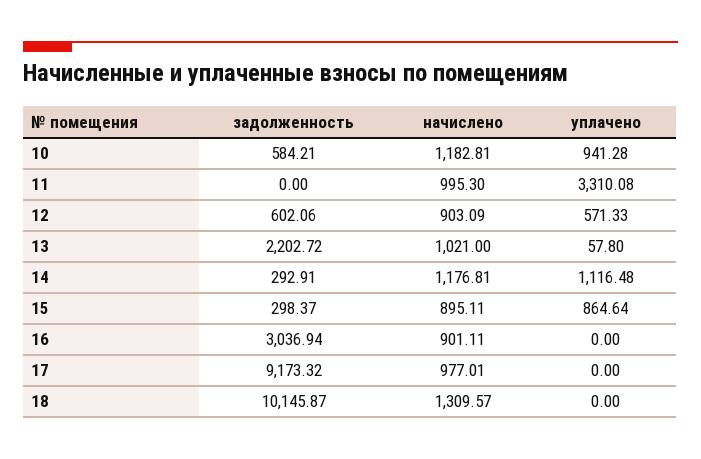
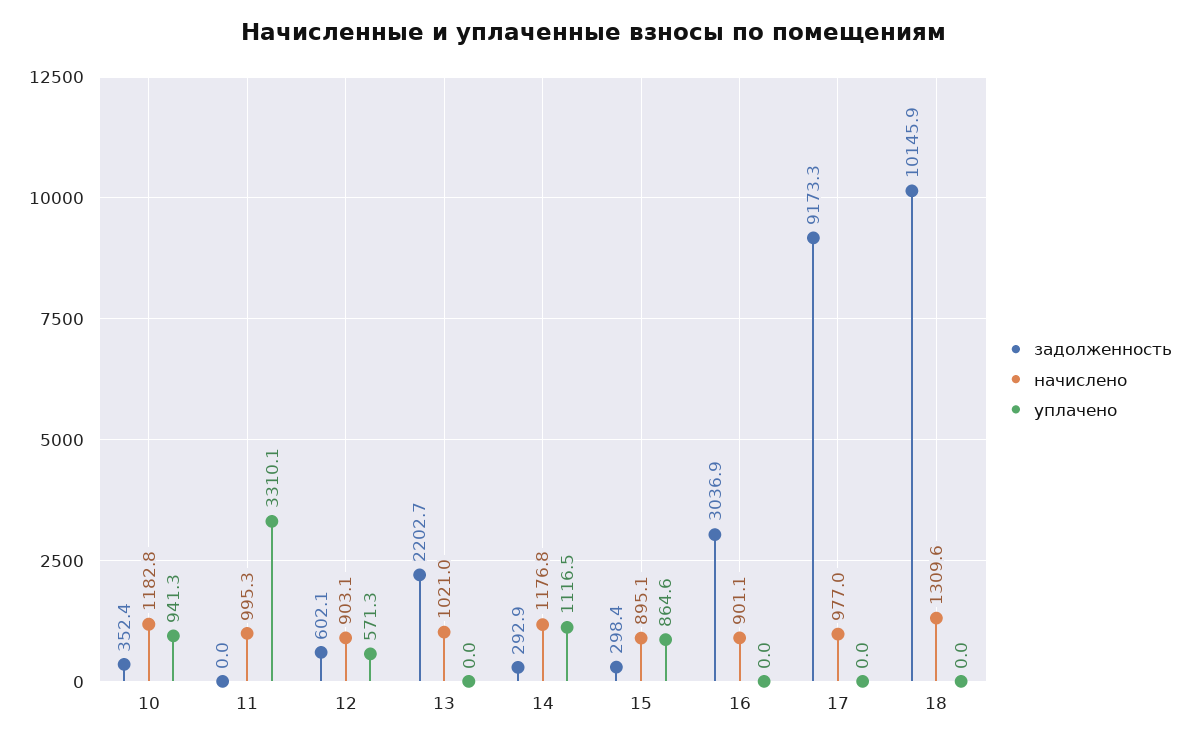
  {
    "задолженность": {
-     "10": 584.21,
+     "10": 352.4,
      "11": 0,
      "12": 602.06,
      "13": 2202.72,
      "14": 292.91,
      "15": 298.37,
      "16": 3036.94,
      "17": 9173.32,
      "18": 10145.87
    },
    "начислено": {
      "10": 1182.81,
      "11": 995.3,
      "12": 903.09,
      "13": 1021,
      "14": 1176.81,
      "15": 895.11,
      "16": 901.11,
      "17": 977.01,
      "18": 1309.57
    },
    "уплачено": {
      "10": 941.28,
      "11": 3310.08,
      "12": 571.33,
-     "13": 57.8,
+     "13": 0,
      "14": 1116.48,
      "15": 864.64,
      "16": 0,
      "17": 0,
      "18": 0
    }
  }

